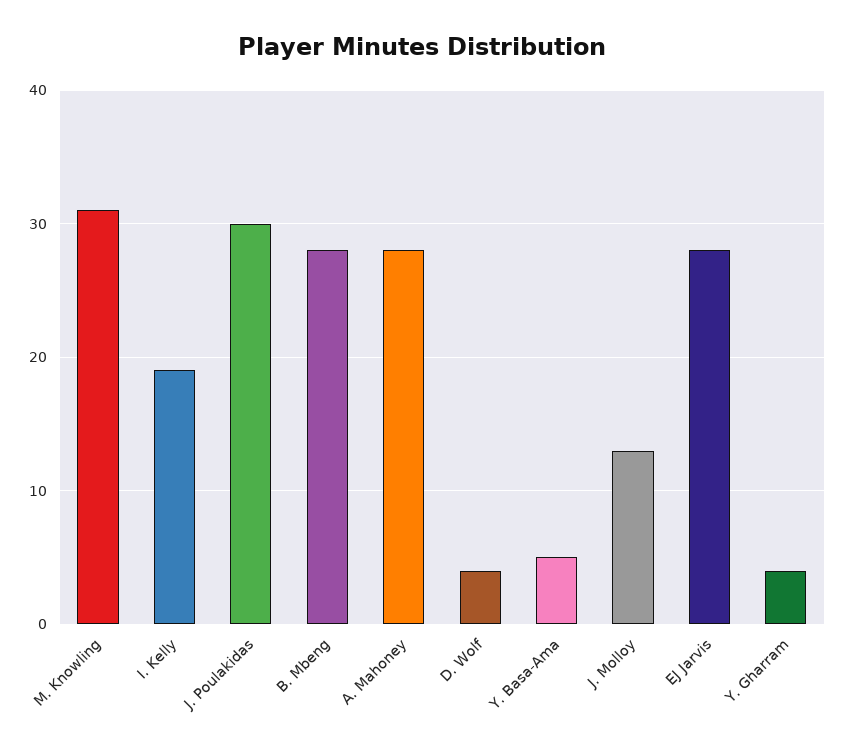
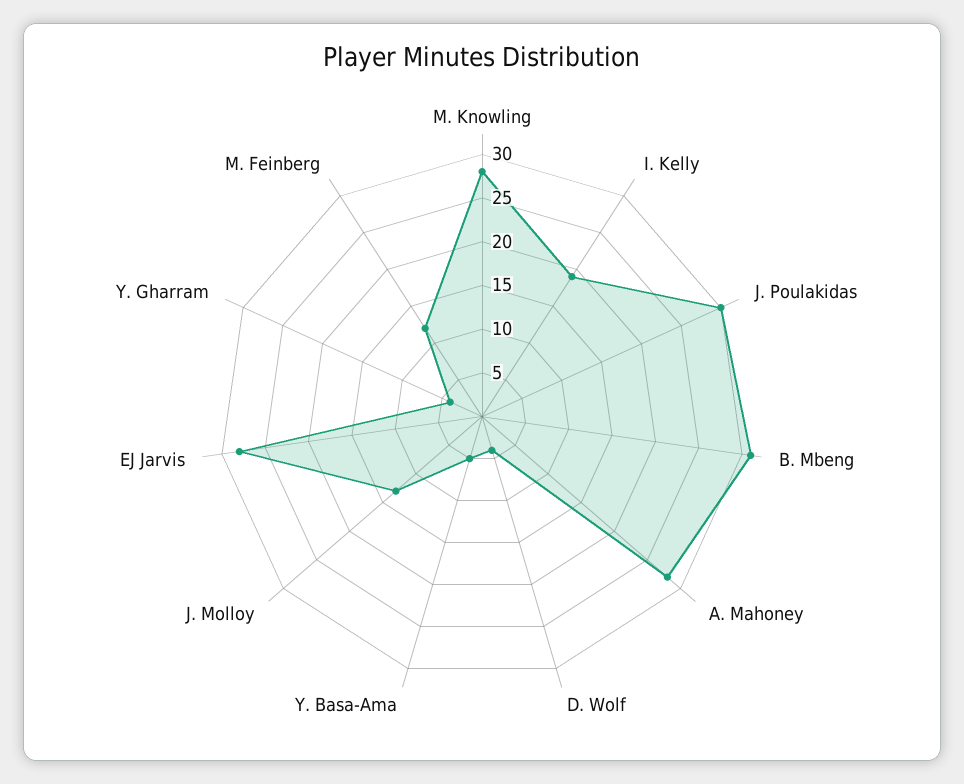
  {
-   "M. Knowling": 31,
+   "M. Knowling": 28,
    "I. Kelly": 19,
    "J. Poulakidas": 30,
-   "B. Mbeng": 28,
+   "B. Mbeng": 31,
    "A. Mahoney": 28,
    "D. Wolf": 4,
    "Y. Basa-Ama": 5,
    "J. Molloy": 13,
    "EJ Jarvis": 28,
-   "Y. Gharram": 4
+   "Y. Gharram": 4,
+   "M. Feinberg": 12
  }

